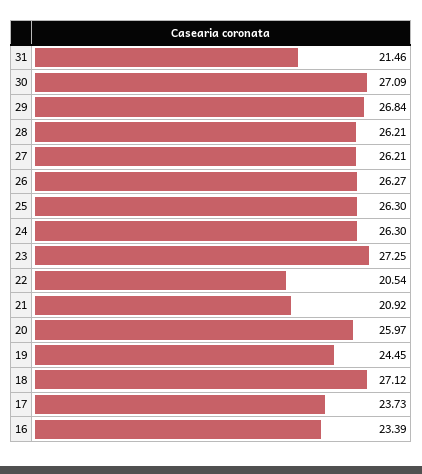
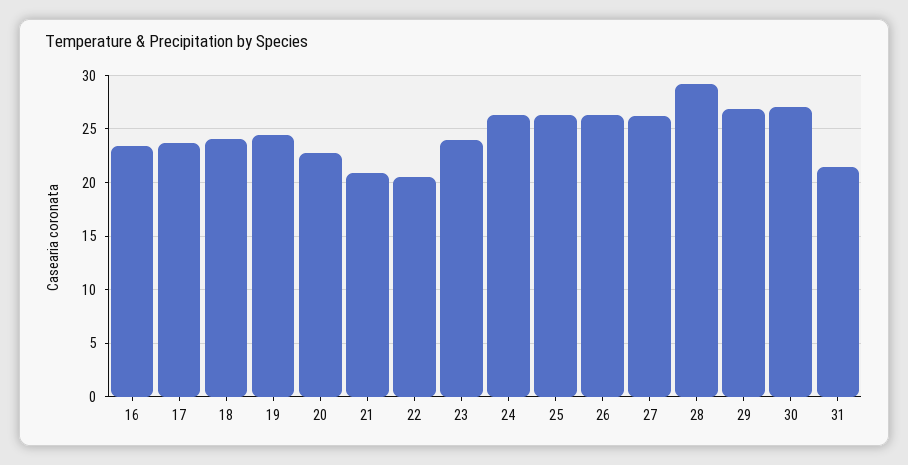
  {
    "31": 21.46,
    "30": 27.09,
    "29": 26.84,
-   "28": 26.21,
+   "28": 29,
    "27": 26.21,
    "26": 26.27,
    "25": 26.3,
    "24": 26.3,
-   "23": 27.25,
+   "23": 24,
    "22": 20.54,
    "21": 20.92,
-   "20": 25.97,
+   "20": 23,
    "19": 24.45,
-   "18": 27.12,
+   "18": 24,
    "17": 23.73,
    "16": 23.39
  }

